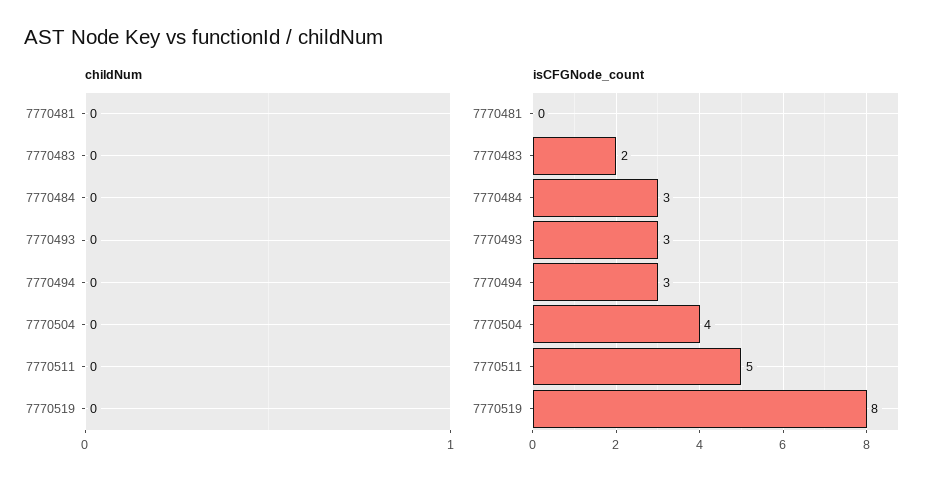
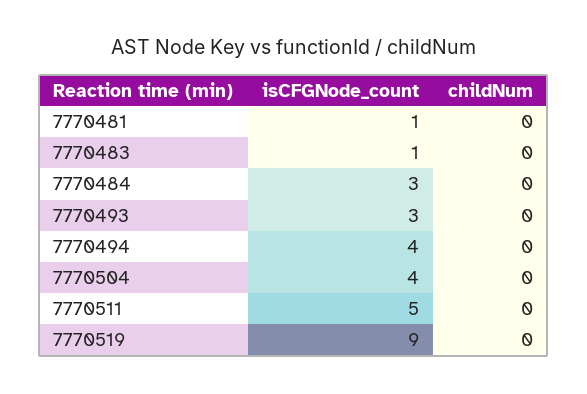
  {
    "childNum": {
      "7770481": 0,
      "7770483": 0,
      "7770484": 0,
      "7770493": 0,
      "7770494": 0,
      "7770504": 0,
      "7770511": 0,
      "7770519": 0
    },
    "isCFGNode_count": {
-     "7770481": 0,
+     "7770481": 1,
-     "7770483": 2,
+     "7770483": 1,
      "7770484": 3,
      "7770493": 3,
-     "7770494": 3,
+     "7770494": 4,
      "7770504": 4,
      "7770511": 5,
-     "7770519": 8
+     "7770519": 9
    }
  }

